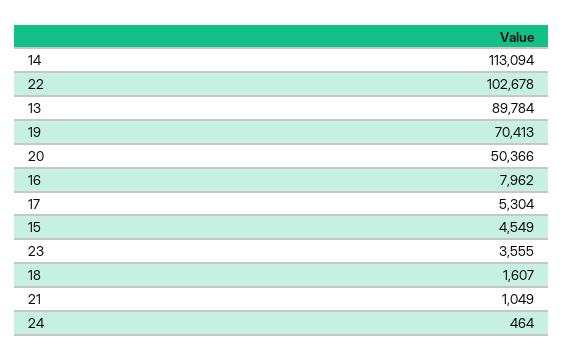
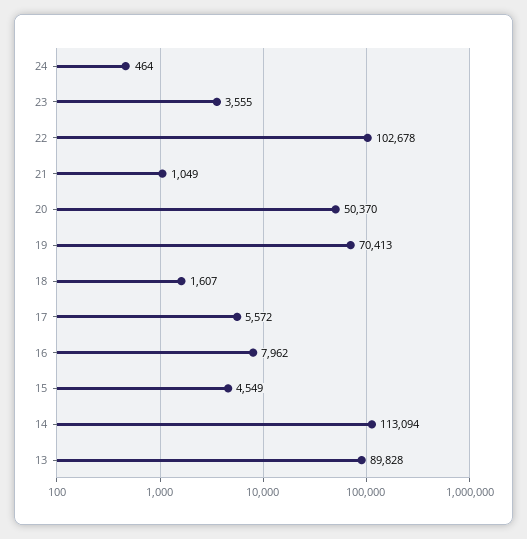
  {
    "14": 113094,
    "22": 102678,
-   "13": 89784,
+   "13": 89828,
    "19": 70413,
-   "20": 50366,
+   "20": 50370,
    "16": 7962,
-   "17": 5304,
+   "17": 5572,
    "15": 4549,
    "23": 3555,
    "18": 1607,
    "21": 1049,
    "24": 464
  }

